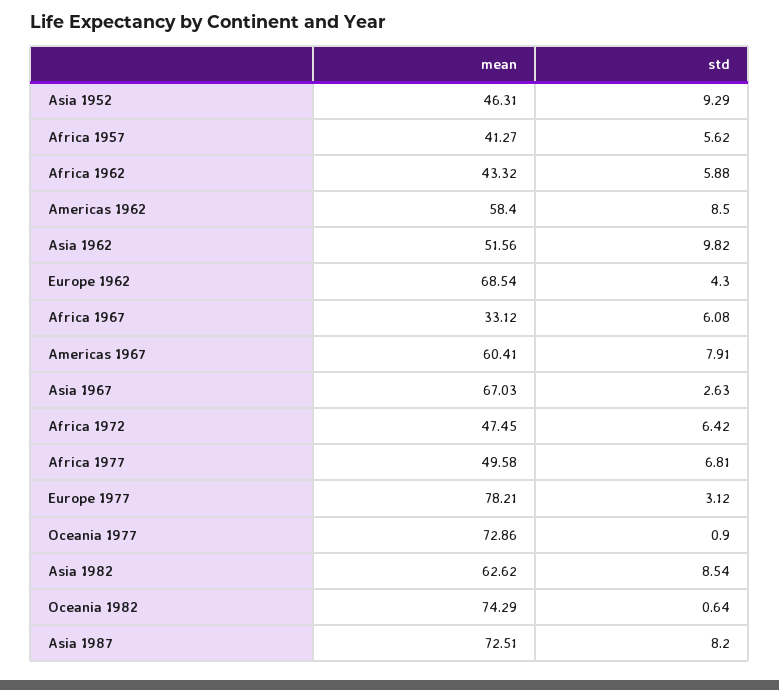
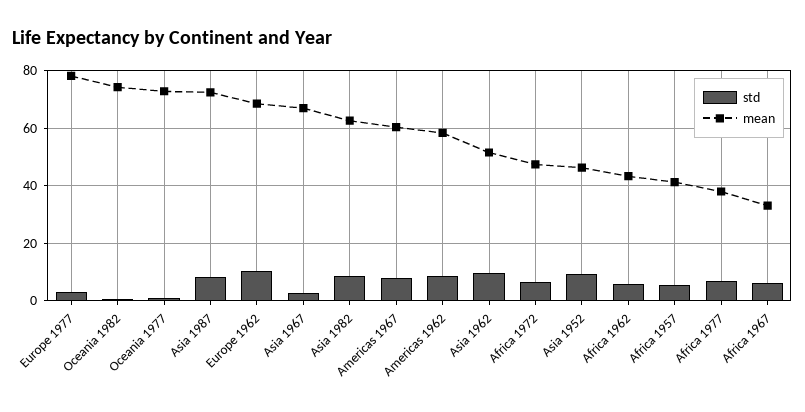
  {
    "mean": {
      "Asia 1952": 46.31,
      "Africa 1957": 41.27,
      "Africa 1962": 43.32,
      "Americas 1962": 58.4,
      "Asia 1962": 51.56,
      "Europe 1962": 68.54,
      "Africa 1967": 33.12,
      "Americas 1967": 60.41,
      "Asia 1967": 67.03,
      "Africa 1972": 47.45,
-     "Africa 1977": 49.58,
+     "Africa 1977": 37.5,
      "Europe 1977": 78.21,
      "Oceania 1977": 72.86,
      "Asia 1982": 62.62,
      "Oceania 1982": 74.29,
      "Asia 1987": 72.51
    },
    "std": {
      "Asia 1952": 9.29,
      "Africa 1957": 5.62,
      "Africa 1962": 5.88,
      "Americas 1962": 8.5,
      "Asia 1962": 9.82,
-     "Europe 1962": 4.3,
+     "Europe 1962": 10,
      "Africa 1967": 6.08,
      "Americas 1967": 7.91,
      "Asia 1967": 2.63,
      "Africa 1972": 6.42,
      "Africa 1977": 6.81,
      "Europe 1977": 3.12,
      "Oceania 1977": 0.9,
      "Asia 1982": 8.54,
      "Oceania 1982": 0.64,
      "Asia 1987": 8.2
    }
  }

